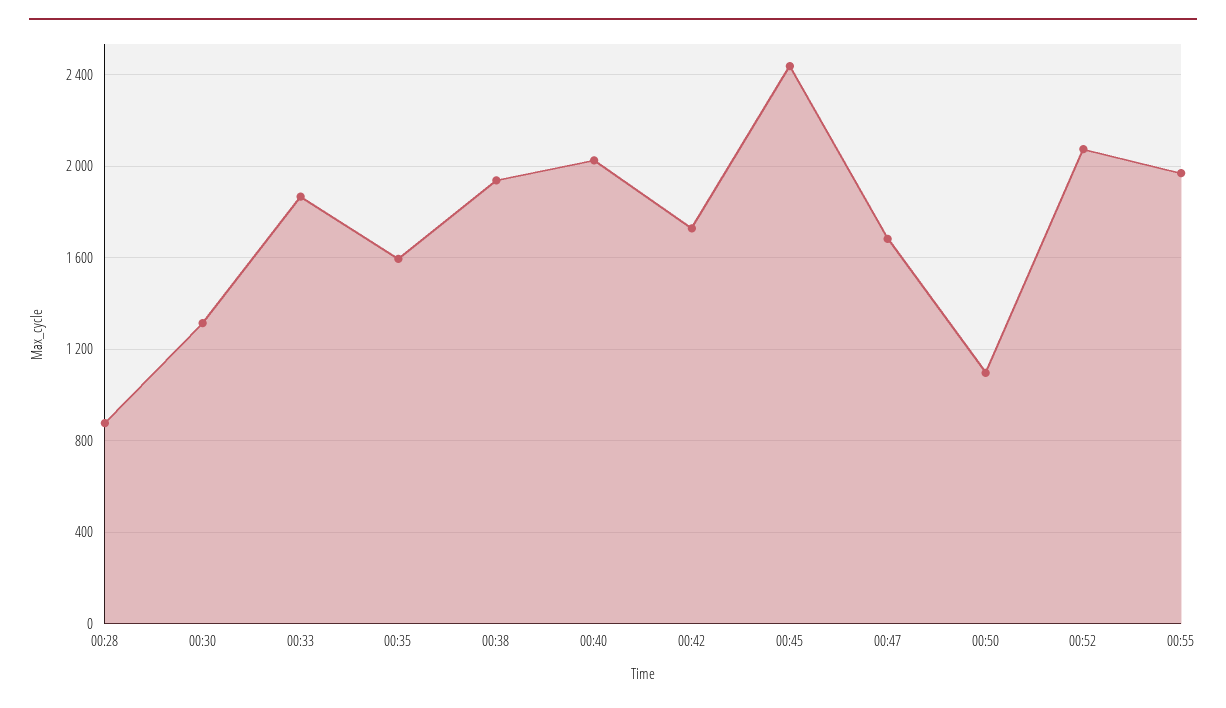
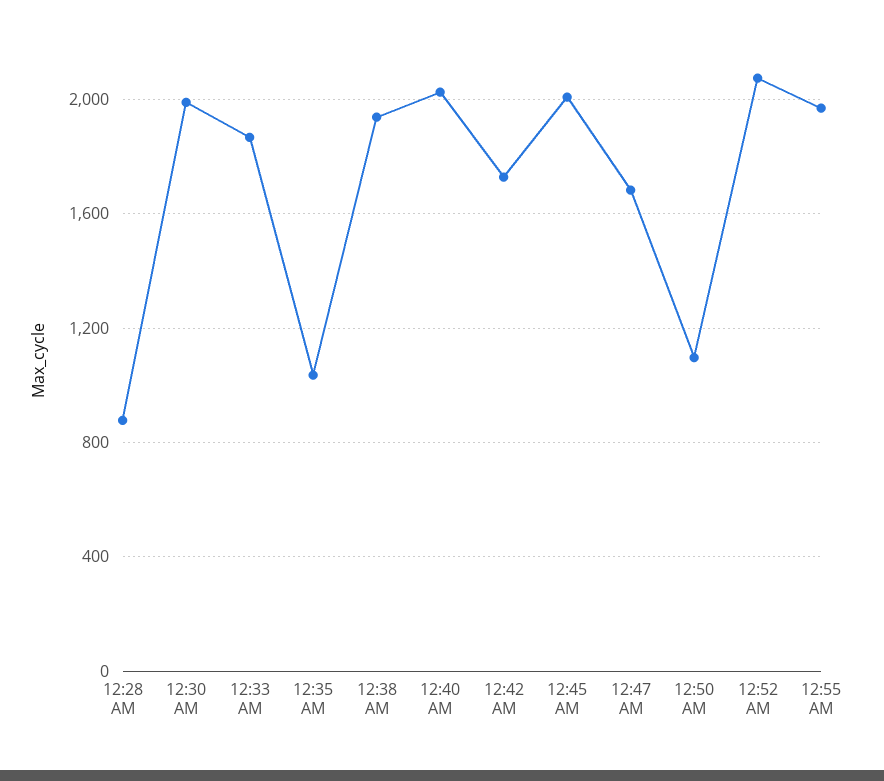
  {
    "00:28": 900,
-   "00:30": 1300,
+   "00:30": 2000,
    "00:33": 1850,
-   "00:35": 1600,
+   "00:35": 1050,
    "00:38": 1950,
    "00:40": 2050,
    "00:42": 1750,
-   "00:45": 2450,
+   "00:45": 2000,
    "00:47": 1700,
    "00:50": 1100,
    "00:52": 2100,
    "00:55": 1950
  }

